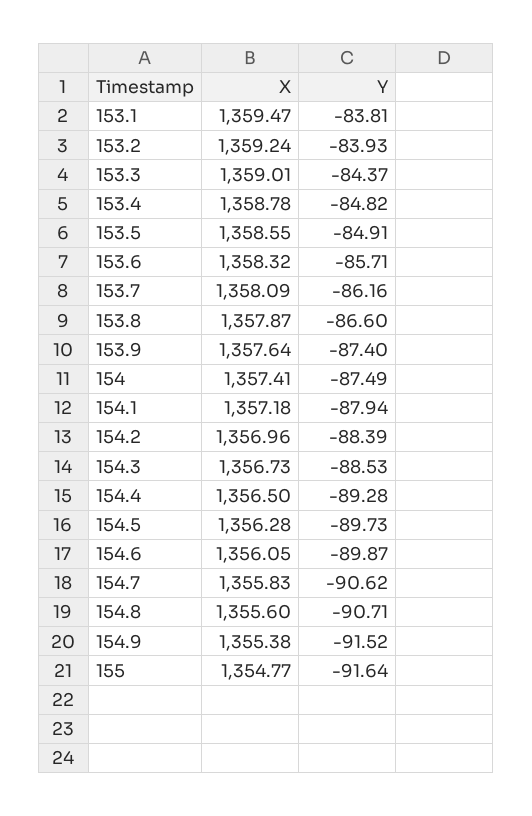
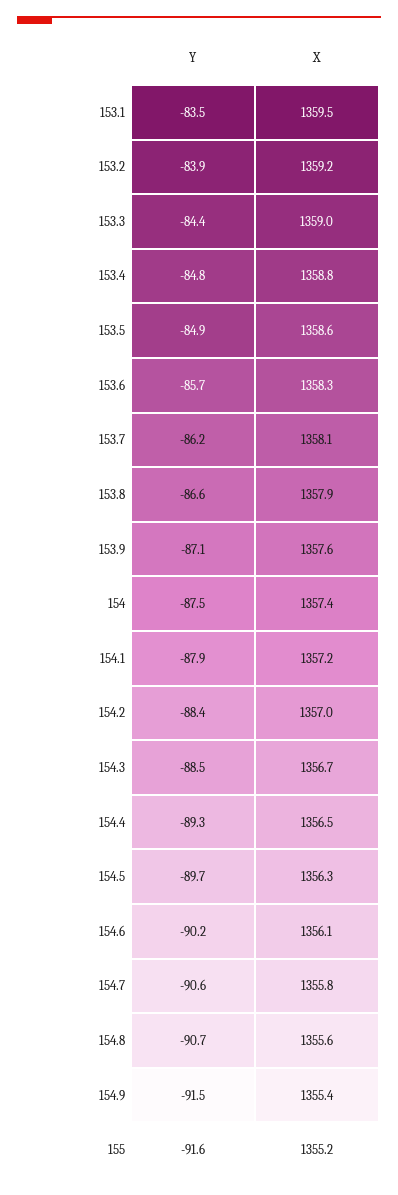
  {
    "X": {
      "153.1": 1359.47,
      "153.2": 1359.24,
      "153.3": 1359.01,
      "153.4": 1358.78,
      "153.5": 1358.55,
      "153.6": 1358.32,
      "153.7": 1358.09,
      "153.8": 1357.87,
      "153.9": 1357.64,
      "154": 1357.41,
      "154.1": 1357.18,
      "154.2": 1356.96,
      "154.3": 1356.73,
      "154.4": 1356.5,
      "154.5": 1356.28,
      "154.6": 1356.05,
      "154.7": 1355.83,
      "154.8": 1355.6,
      "154.9": 1355.38,
-     "155": 1354.77
+     "155": 1355.2
    },
    "Y": {
-     "153.1": -83.81,
+     "153.1": -83.5,
      "153.2": -83.93,
      "153.3": -84.37,
      "153.4": -84.82,
      "153.5": -84.91,
      "153.6": -85.71,
      "153.7": -86.16,
      "153.8": -86.6,
-     "153.9": -87.4,
+     "153.9": -87.1,
      "154": -87.49,
      "154.1": -87.94,
      "154.2": -88.39,
      "154.3": -88.53,
      "154.4": -89.28,
      "154.5": -89.73,
-     "154.6": -89.87,
+     "154.6": -90.2,
      "154.7": -90.62,
      "154.8": -90.71,
      "154.9": -91.52,
      "155": -91.64
    }
  }

